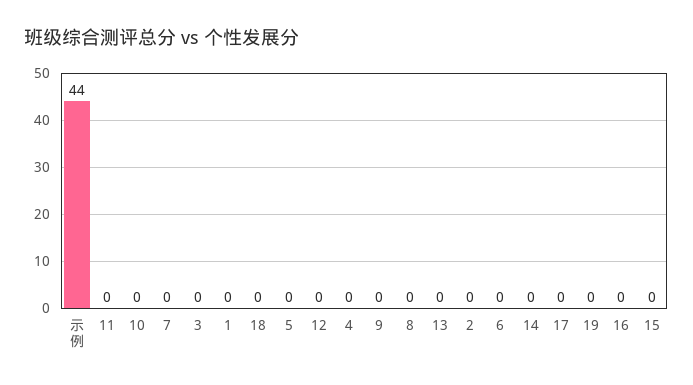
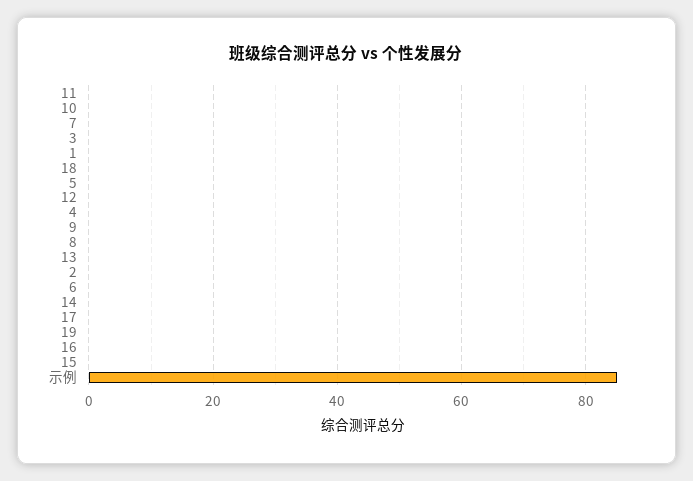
  {
-   "示例": 44,
+   "示例": 85,
    "11": 0,
    "10": 0,
    "7": 0,
    "3": 0,
    "1": 0,
    "18": 0,
    "5": 0,
    "12": 0,
    "4": 0,
    "9": 0,
    "8": 0,
    "13": 0,
    "2": 0,
    "6": 0,
    "14": 0,
    "17": 0,
    "19": 0,
    "16": 0,
    "15": 0
  }

